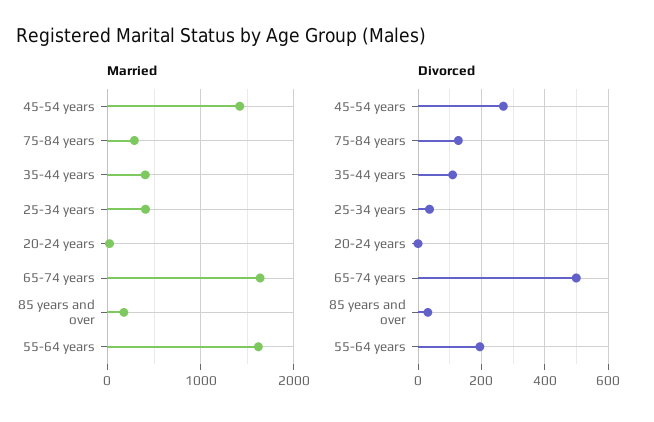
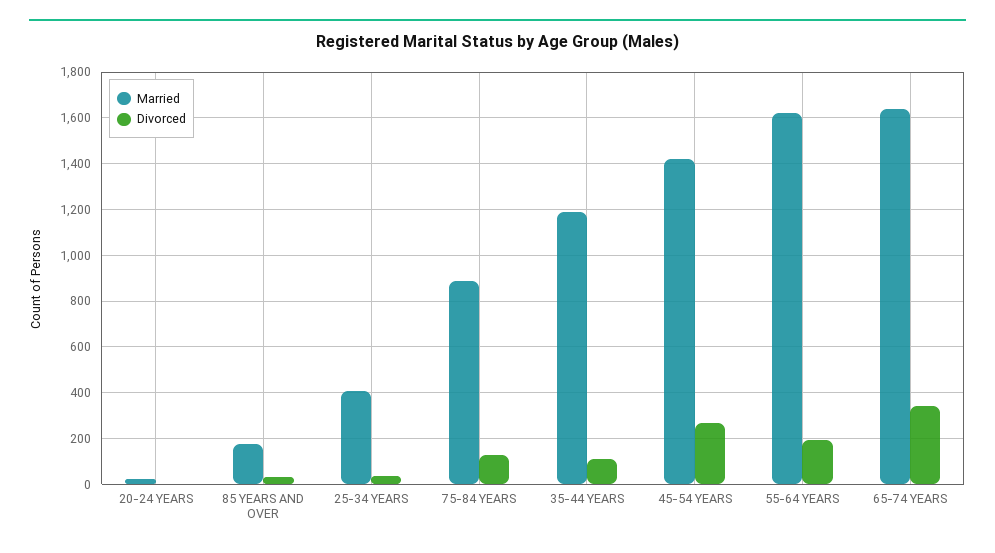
  {
    "Married": {
      "45-54 years": 1400,
-     "75-84 years": 300,
+     "75-84 years": 900,
-     "35-44 years": 400,
+     "35-44 years": 1200,
      "25-34 years": 400,
      "20-24 years": 0,
      "65-74 years": 1650,
      "85 years and over": 200,
      "55-64 years": 1600
    },
    "Divorced": {
      "45-54 years": 260,
      "75-84 years": 120,
      "35-44 years": 100,
      "25-34 years": 40,
      "20-24 years": 0,
-     "65-74 years": 500,
+     "65-74 years": 350,
      "85 years and over": 40,
      "55-64 years": 200
    }
  }

